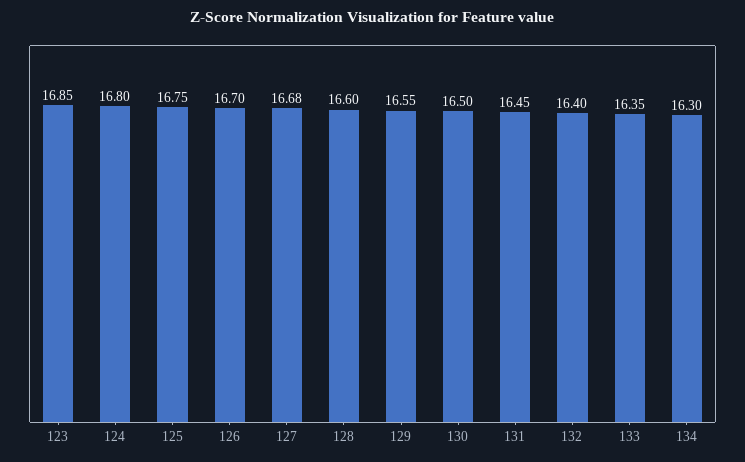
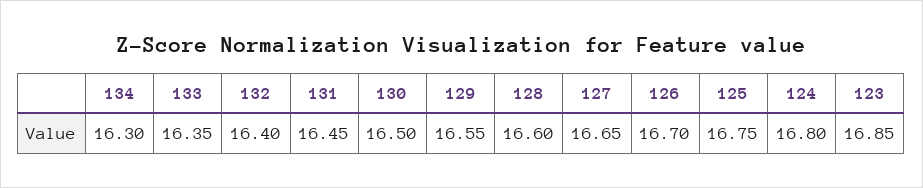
  {
    "123": 16.85,
    "124": 16.8,
    "125": 16.75,
    "126": 16.7,
-   "127": 16.68,
+   "127": 16.65,
    "128": 16.6,
    "129": 16.55,
    "130": 16.5,
    "131": 16.45,
    "132": 16.4,
    "133": 16.35,
    "134": 16.3
  }

